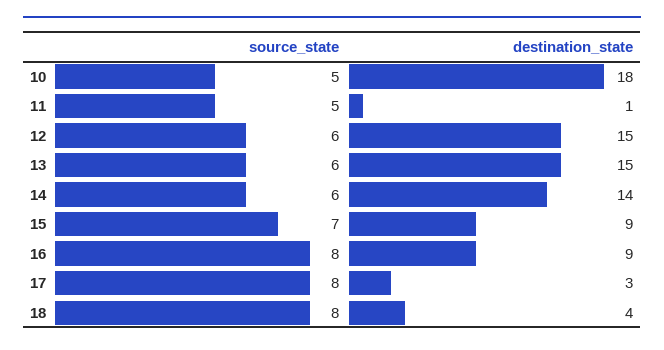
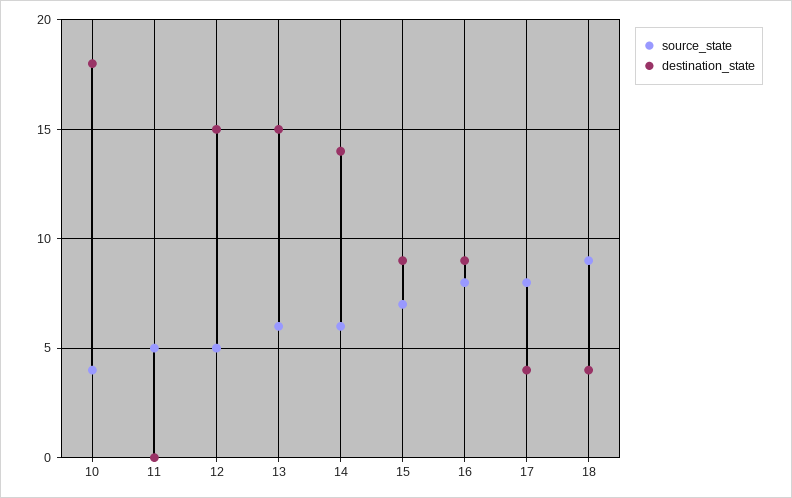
  {
    "source_state": {
-     "10": 5,
+     "10": 4,
      "11": 5,
-     "12": 6,
+     "12": 5,
      "13": 6,
      "14": 6,
      "15": 7,
      "16": 8,
      "17": 8,
-     "18": 8
+     "18": 9
    },
    "destination_state": {
      "10": 18,
-     "11": 1,
+     "11": 0,
      "12": 15,
      "13": 15,
      "14": 14,
      "15": 9,
      "16": 9,
-     "17": 3,
+     "17": 4,
      "18": 4
    }
  }

